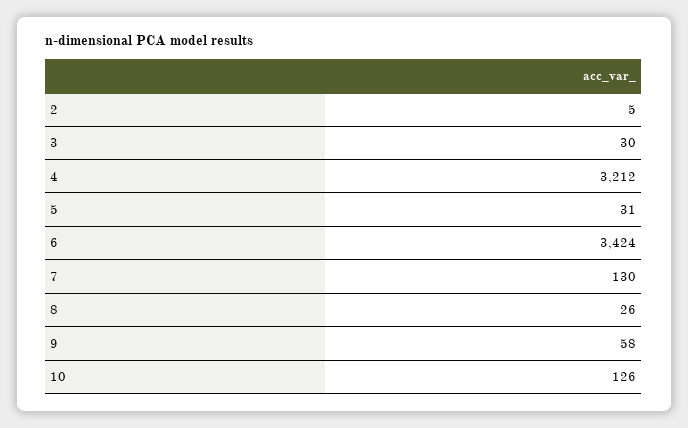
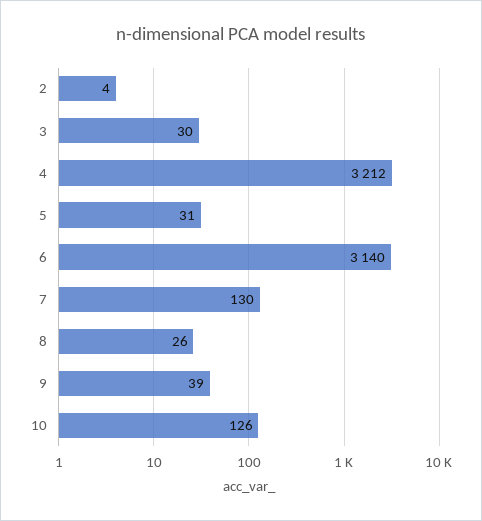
  {
-   "2": 5,
+   "2": 4,
    "3": 30,
    "4": 3212,
    "5": 31,
-   "6": 3424,
+   "6": 3140,
    "7": 130,
    "8": 26,
-   "9": 58,
+   "9": 39,
    "10": 126
  }

